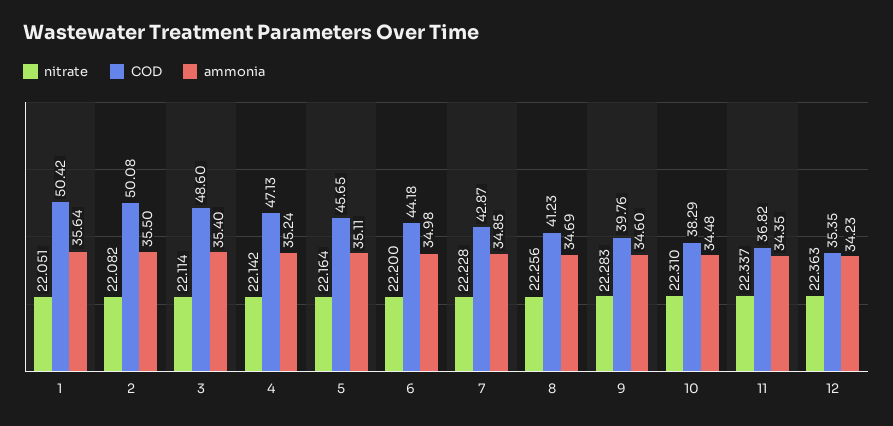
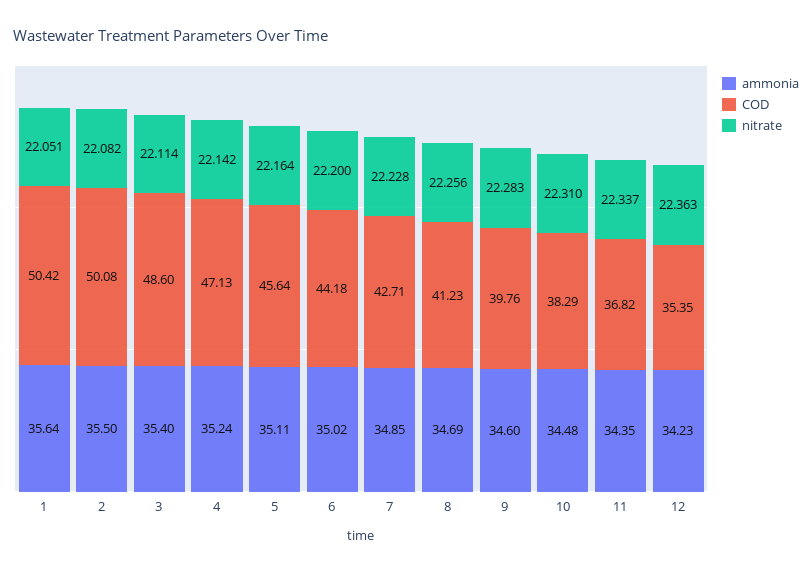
  {
    "nitrate": {
      "1": 22.051,
      "2": 22.082,
      "3": 22.114,
      "4": 22.142,
      "5": 22.164,
      "6": 22.2,
      "7": 22.228,
      "8": 22.256,
      "9": 22.283,
      "10": 22.31,
      "11": 22.337,
      "12": 22.363
    },
    "COD": {
      "1": 50.42,
      "2": 50.08,
      "3": 48.6,
      "4": 47.13,
-     "5": 45.65,
+     "5": 45.64,
      "6": 44.18,
-     "7": 42.87,
+     "7": 42.71,
      "8": 41.23,
      "9": 39.76,
      "10": 38.29,
      "11": 36.82,
      "12": 35.35
    },
    "ammonia": {
      "1": 35.64,
      "2": 35.5,
      "3": 35.4,
      "4": 35.24,
      "5": 35.11,
-     "6": 34.98,
+     "6": 35.02,
      "7": 34.85,
      "8": 34.69,
      "9": 34.6,
      "10": 34.48,
      "11": 34.35,
      "12": 34.23
    }
  }

